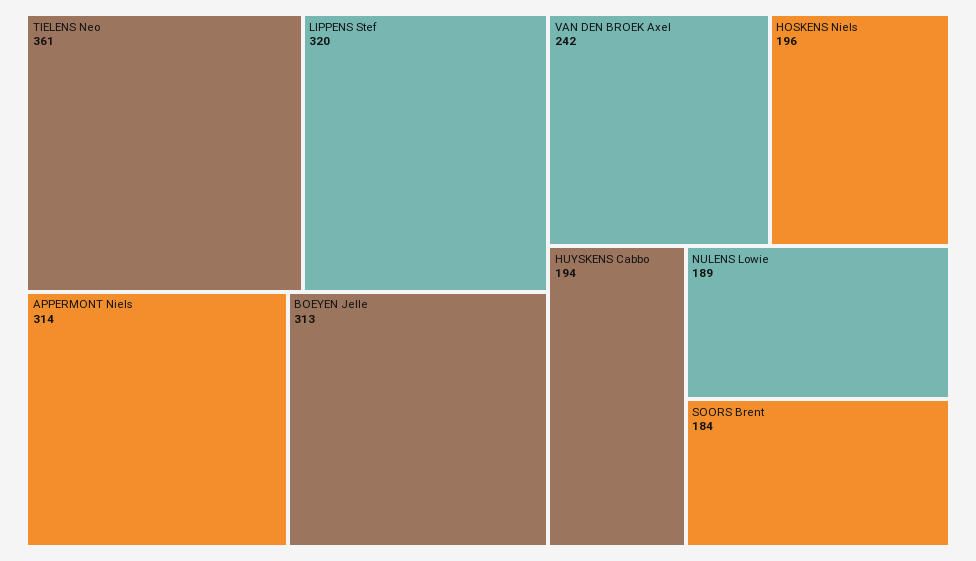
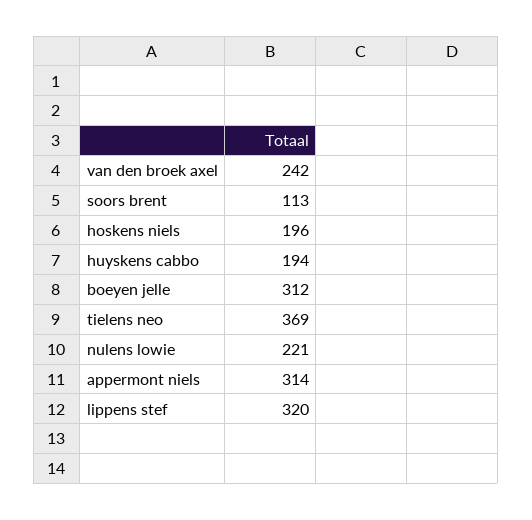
  {
-   "TIELENS Neo": 361,
+   "TIELENS Neo": 369,
    "LIPPENS Stef": 320,
    "APPERMONT Niels": 314,
-   "BOEYEN Jelle": 313,
+   "BOEYEN Jelle": 312,
    "VAN DEN BROEK Axel": 242,
    "HOSKENS Niels": 196,
    "HUYSKENS Cabbo": 194,
-   "NULENS Lowie": 189,
+   "NULENS Lowie": 221,
-   "SOORS Brent": 184
+   "SOORS Brent": 113
  }

